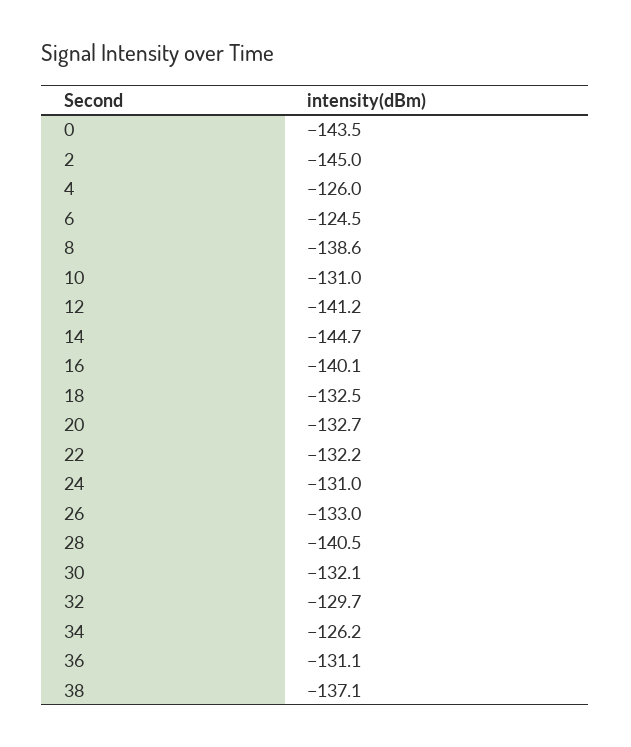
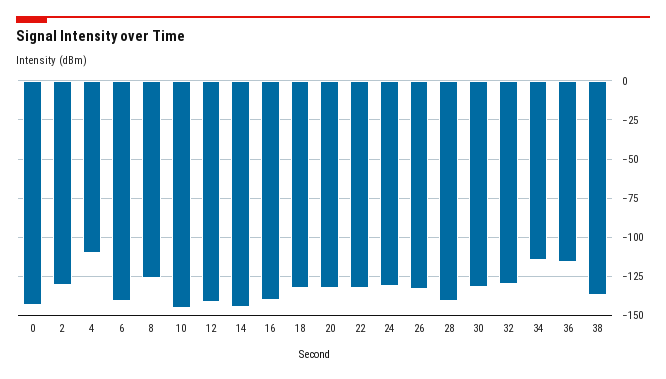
  {
    "0": -143.5,
-   "2": -145,
+   "2": -130,
-   "4": -126,
+   "4": -110,
-   "6": -124.5,
+   "6": -140,
-   "8": -138.6,
+   "8": -125,
-   "10": -131,
+   "10": -145,
    "12": -141.2,
    "14": -144.7,
    "16": -140.1,
    "18": -132.5,
    "20": -132.7,
    "22": -132.2,
    "24": -131,
    "26": -133,
    "28": -140.5,
    "30": -132.1,
    "32": -129.7,
-   "34": -126.2,
+   "34": -115,
-   "36": -131.1,
+   "36": -115,
    "38": -137.1
  }

